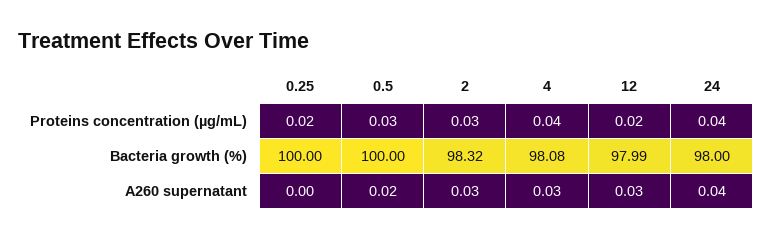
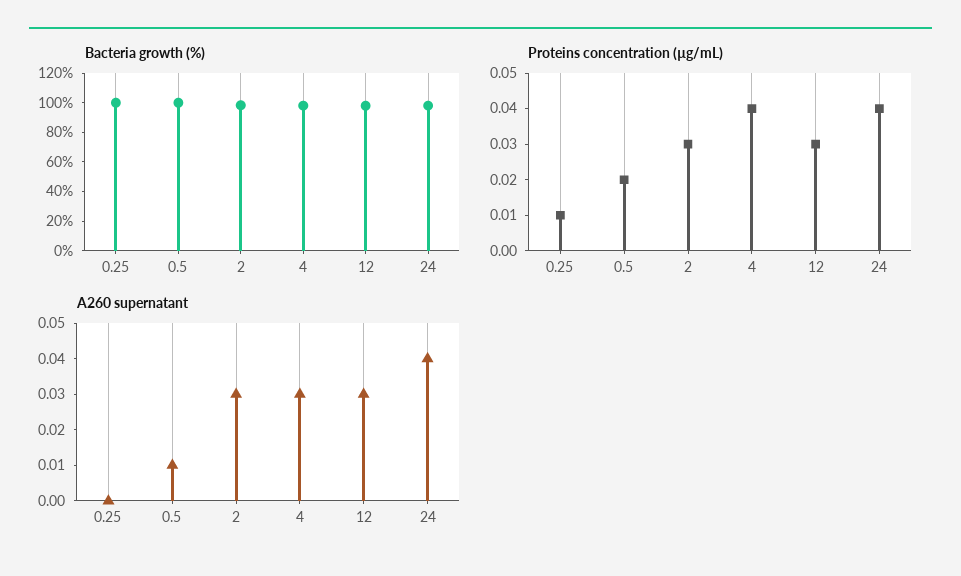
  {
    "Proteins concentration (µg/mL)": {
-     "0.25": 0.02,
+     "0.25": 0.01,
-     "0.5": 0.03,
+     "0.5": 0.02,
      "2": 0.03,
      "4": 0.04,
-     "12": 0.02,
+     "12": 0.03,
      "24": 0.04
    },
    "Bacteria growth (%)": {
      "0.25": 100,
      "0.5": 100,
      "2": 98.32,
      "4": 98.08,
      "12": 97.99,
      "24": 98
    },
    "A260 supernatant": {
      "0.25": 0,
-     "0.5": 0.02,
+     "0.5": 0.01,
      "2": 0.03,
      "4": 0.03,
      "12": 0.03,
      "24": 0.04
    }
  }

